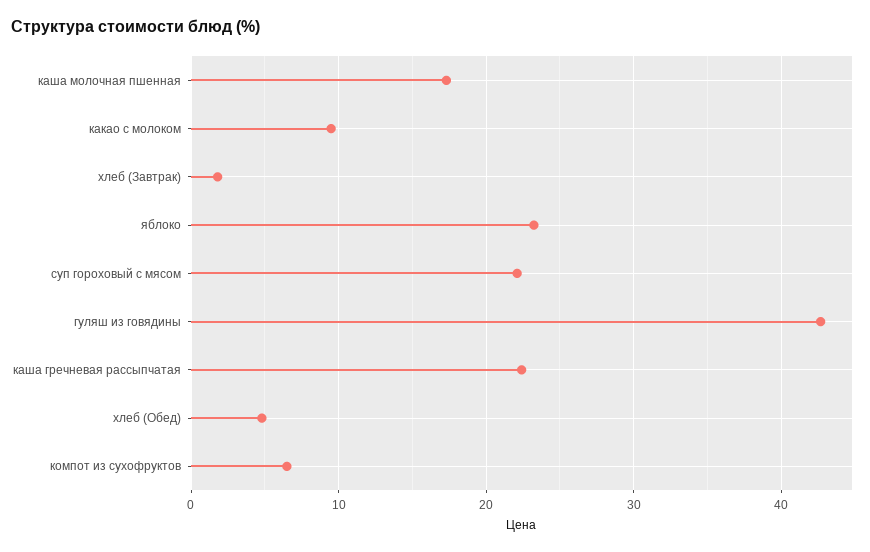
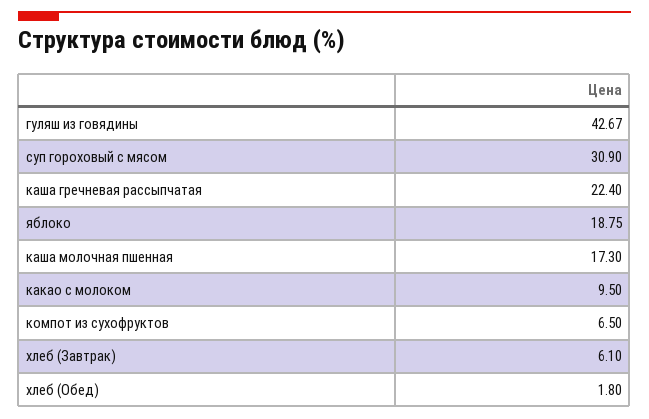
  {
    "каша молочная пшенная": 17.3,
    "какао с молоком": 9.5,
-   "хлеб (Завтрак)": 2,
+   "хлеб (Завтрак)": 6.1,
-   "яблоко": 23,
+   "яблоко": 18.75,
-   "суп гороховый с мясом": 22,
+   "суп гороховый с мясом": 30.9,
    "гуляш из говядины": 42.67,
    "каша гречневая рассыпчатая": 22.4,
-   "хлеб (Обед)": 5,
+   "хлеб (Обед)": 1.8,
    "компот из сухофруктов": 6.5
  }

